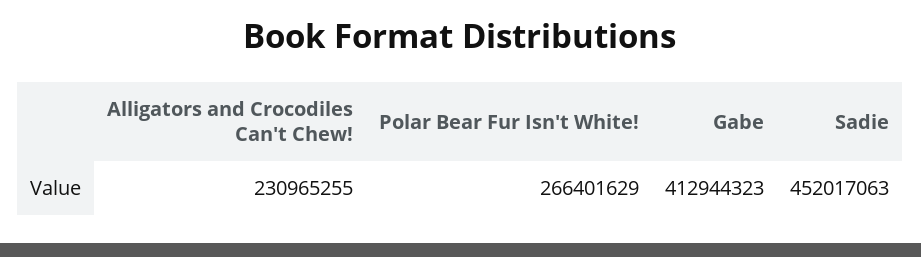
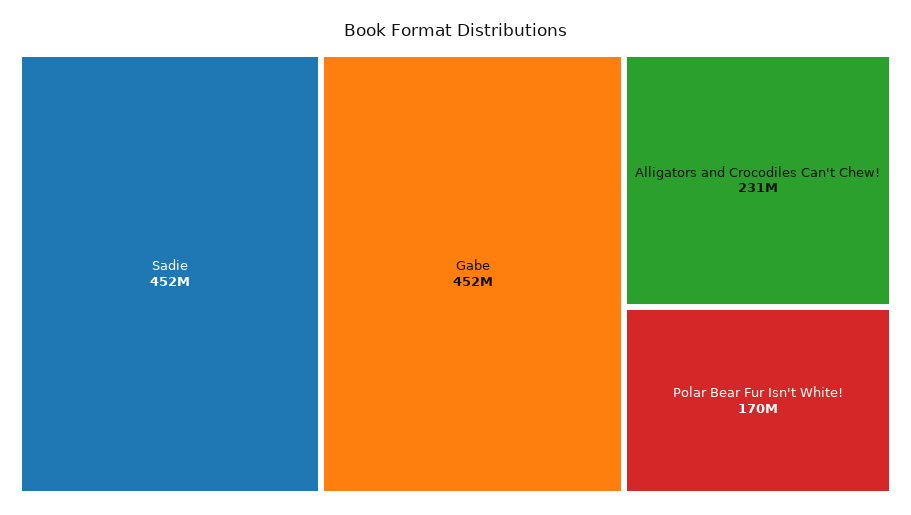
  {
    "Alligators and Crocodiles Can't Chew!": 230965255,
-   "Polar Bear Fur Isn't White!": 266401629,
+   "Polar Bear Fur Isn't White!": 170000000,
-   "Gabe": 412944323,
+   "Gabe": 452000000,
    "Sadie": 452017063
  }

